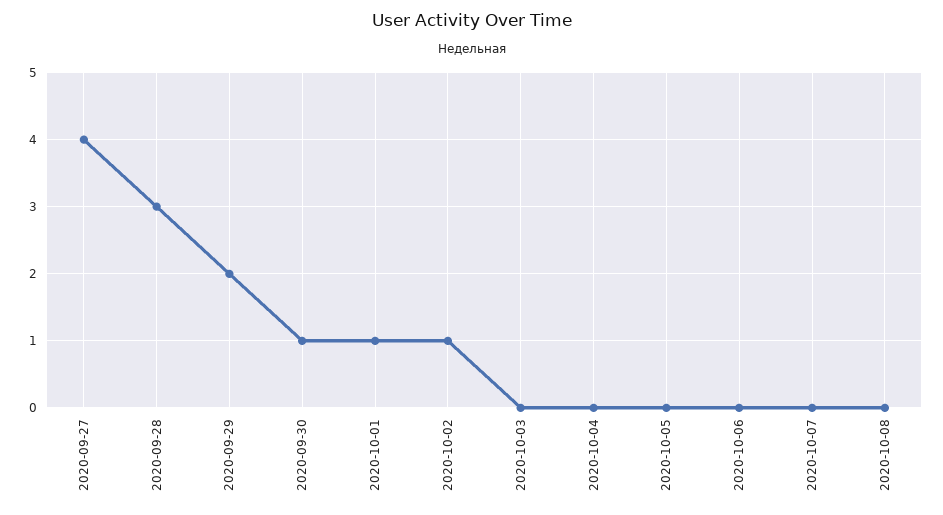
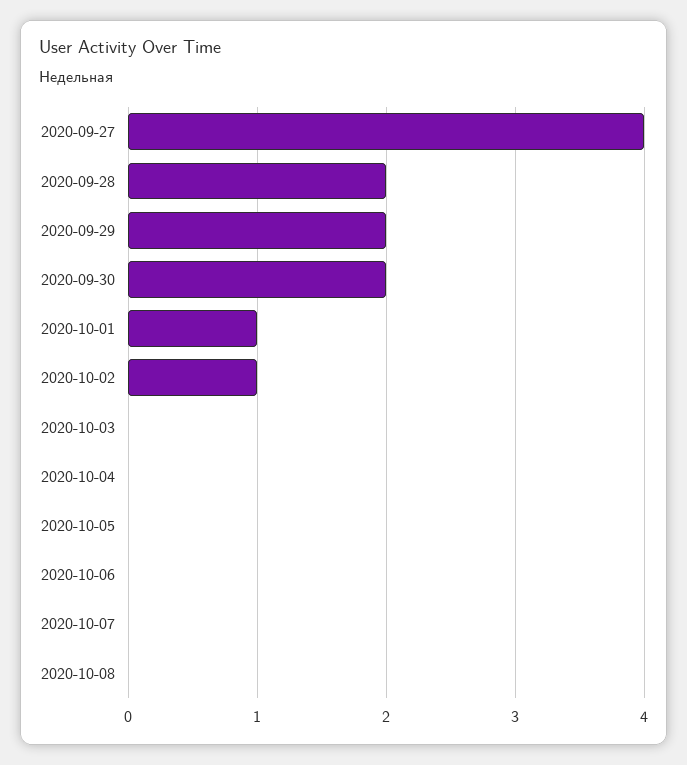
  {
    "2020-09-27": 4,
-   "2020-09-28": 3,
+   "2020-09-28": 2,
    "2020-09-29": 2,
-   "2020-09-30": 1,
+   "2020-09-30": 2,
    "2020-10-01": 1,
    "2020-10-02": 1,
    "2020-10-03": 0,
    "2020-10-04": 0,
    "2020-10-05": 0,
    "2020-10-06": 0,
    "2020-10-07": 0,
    "2020-10-08": 0
  }

